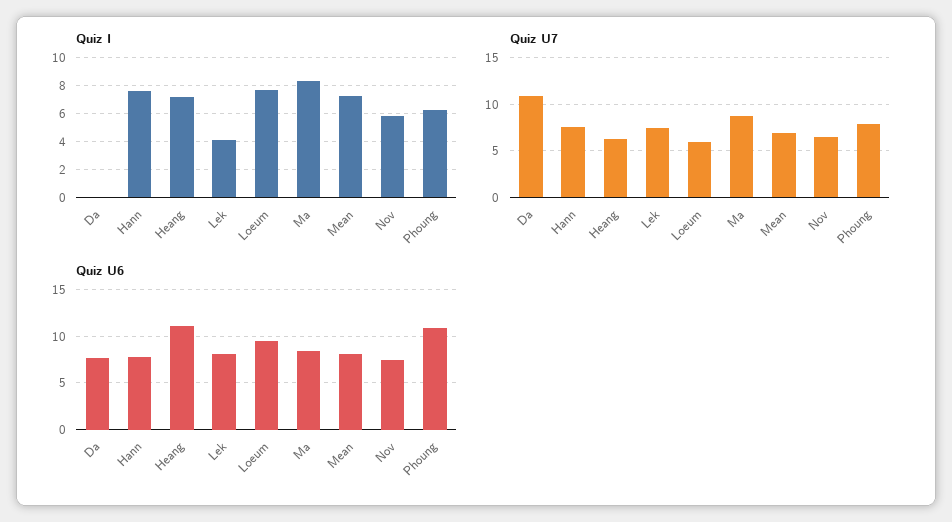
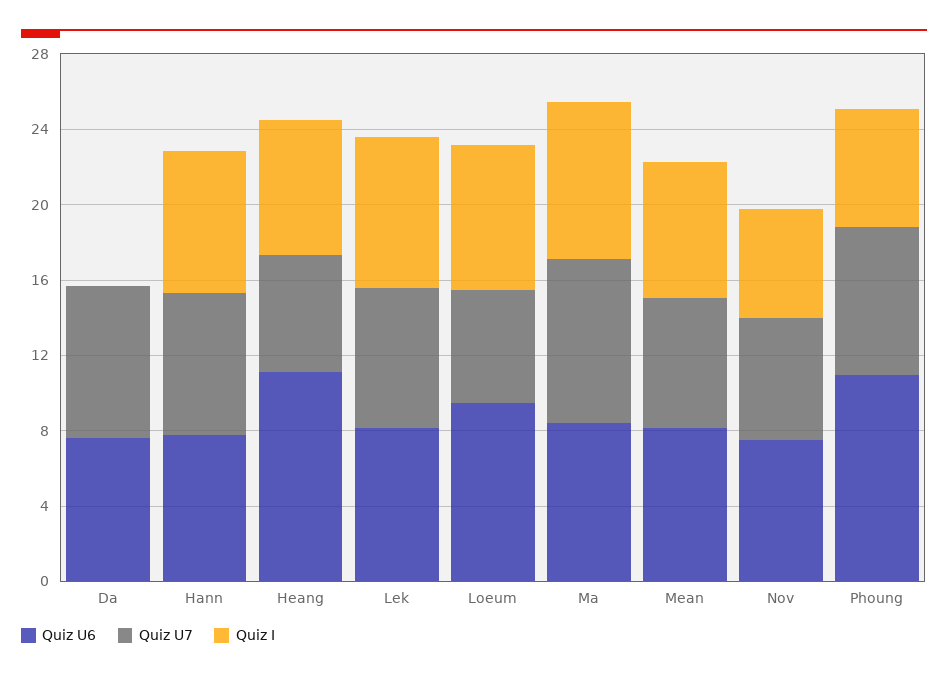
  {
    "Quiz I": {
      "Da": 0,
      "Hann": 7.5,
      "Heang": 7,
-     "Lek": 4,
+     "Lek": 8,
      "Loeum": 7.5,
      "Ma": 8.5,
      "Mean": 7,
      "Nov": 6,
      "Phoung": 6.5
    },
    "Quiz U7": {
-     "Da": 11,
+     "Da": 8,
      "Hann": 8,
      "Heang": 6,
      "Lek": 7,
      "Loeum": 6,
      "Ma": 9,
      "Mean": 7,
      "Nov": 7,
      "Phoung": 8
    },
    "Quiz U6": {
      "Da": 8,
      "Hann": 8,
      "Heang": 11,
      "Lek": 8,
      "Loeum": 9,
      "Ma": 8,
      "Mean": 8,
      "Nov": 8,
      "Phoung": 11
    }
  }

